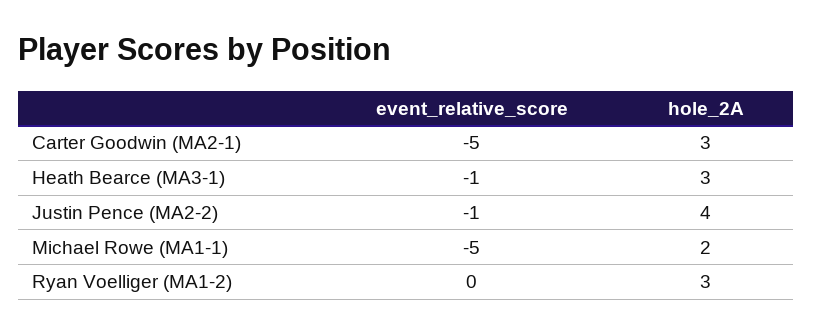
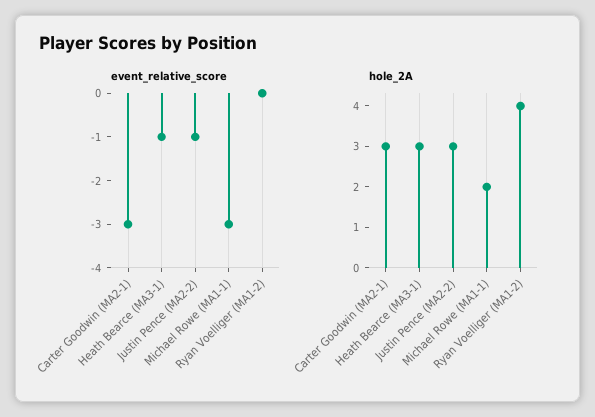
  {
    "event_relative_score": {
-     "Carter Goodwin (MA2-1)": -5,
+     "Carter Goodwin (MA2-1)": -3,
      "Heath Bearce (MA3-1)": -1,
      "Justin Pence (MA2-2)": -1,
-     "Michael Rowe (MA1-1)": -5,
+     "Michael Rowe (MA1-1)": -3,
      "Ryan Voelliger (MA1-2)": 0
    },
    "hole_2A": {
      "Carter Goodwin (MA2-1)": 3,
      "Heath Bearce (MA3-1)": 3,
-     "Justin Pence (MA2-2)": 4,
+     "Justin Pence (MA2-2)": 3,
      "Michael Rowe (MA1-1)": 2,
-     "Ryan Voelliger (MA1-2)": 3
+     "Ryan Voelliger (MA1-2)": 4
    }
  }

